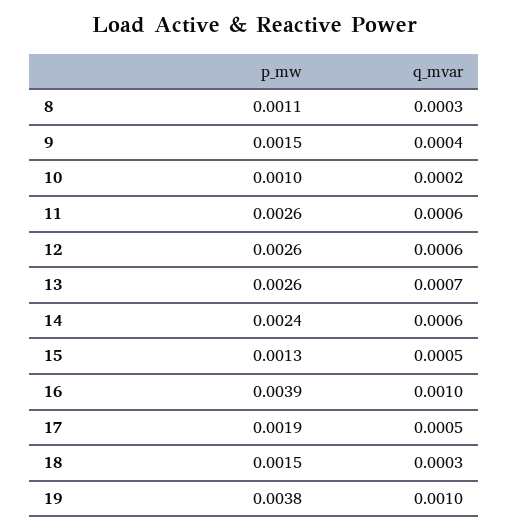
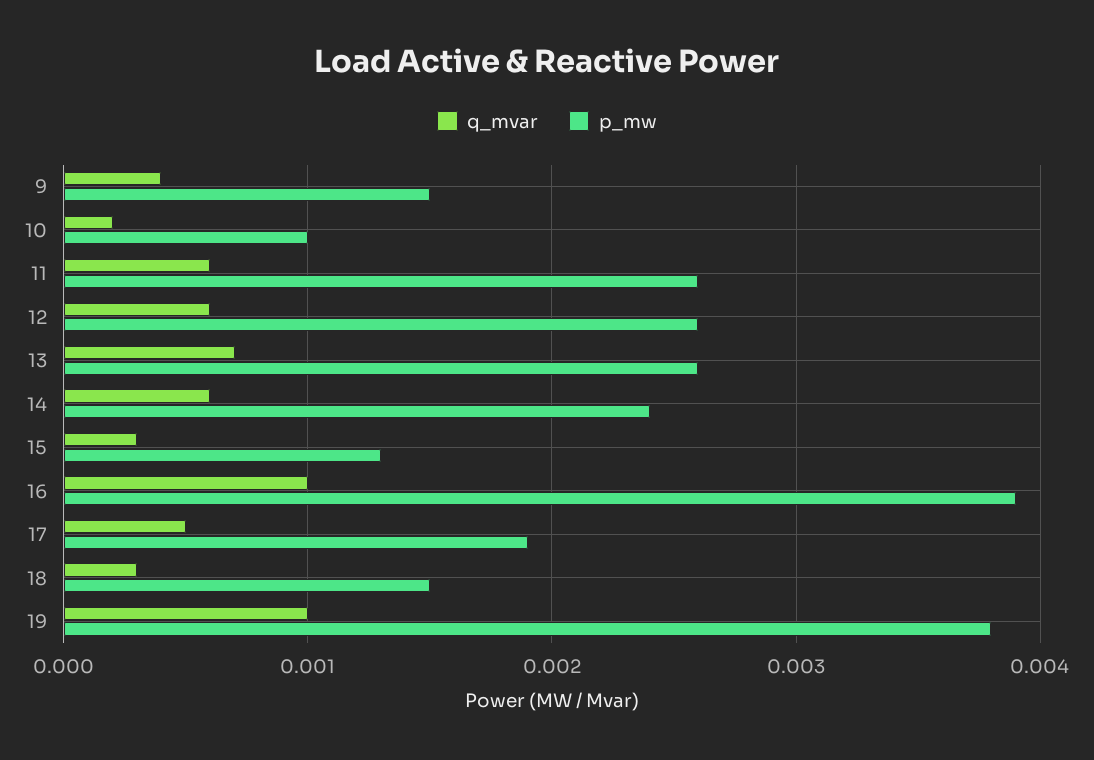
  {
    "p_mw": {
-     "8": 0.0011,
      "9": 0.0015,
      "10": 0.001,
      "11": 0.0026,
      "12": 0.0026,
      "13": 0.0026,
      "14": 0.0024,
      "15": 0.0013,
      "16": 0.0039,
      "17": 0.0019,
      "18": 0.0015,
      "19": 0.0038
    },
    "q_mvar": {
-     "8": 0.0003,
      "9": 0.0004,
      "10": 0.0002,
      "11": 0.0006,
      "12": 0.0006,
      "13": 0.0007,
      "14": 0.0006,
-     "15": 0.0005,
+     "15": 0.0003,
      "16": 0.001,
      "17": 0.0005,
      "18": 0.0003,
      "19": 0.001
    }
  }

